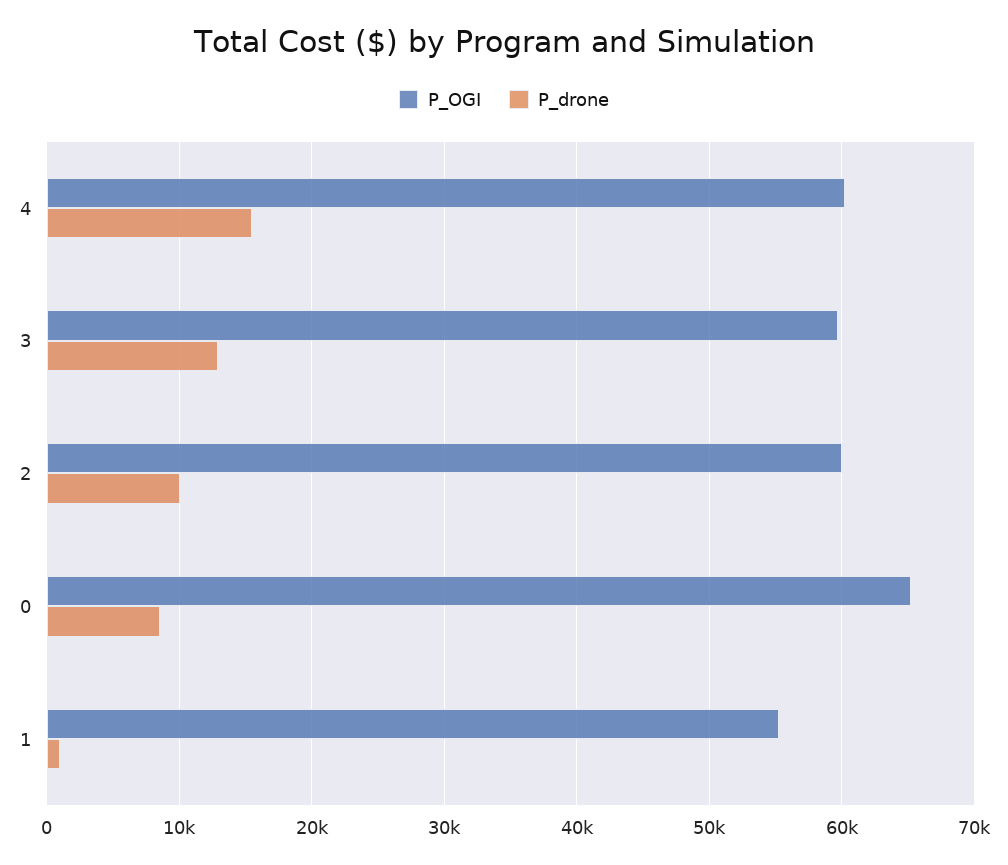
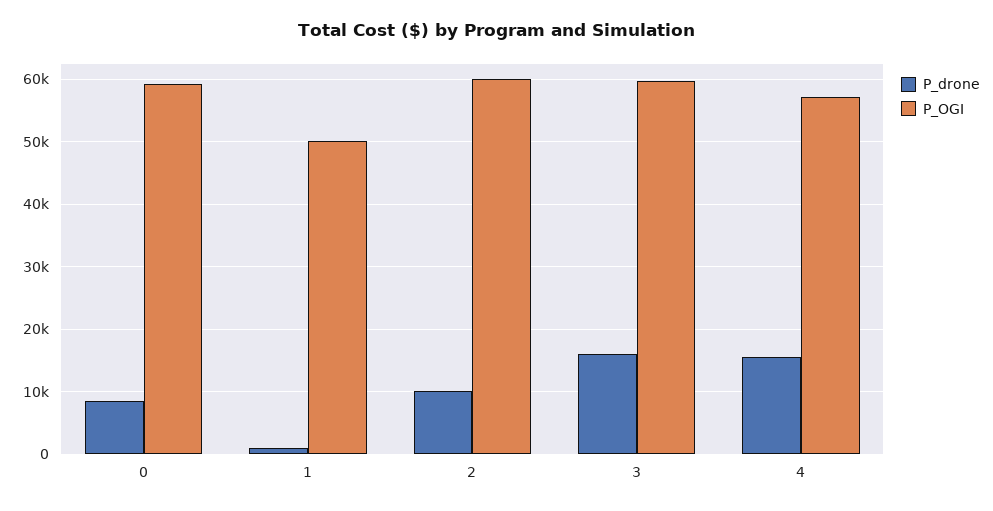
  {
    "P_OGI": {
-     "4": 60000,
+     "4": 57000,
      "3": 60000,
      "2": 60000,
-     "0": 65000,
+     "0": 59000,
-     "1": 55000
+     "1": 50000
    },
    "P_drone": {
      "4": 16000,
-     "3": 13000,
+     "3": 16000,
      "2": 10000,
      "0": 9000,
      "1": 1000
    }
  }

